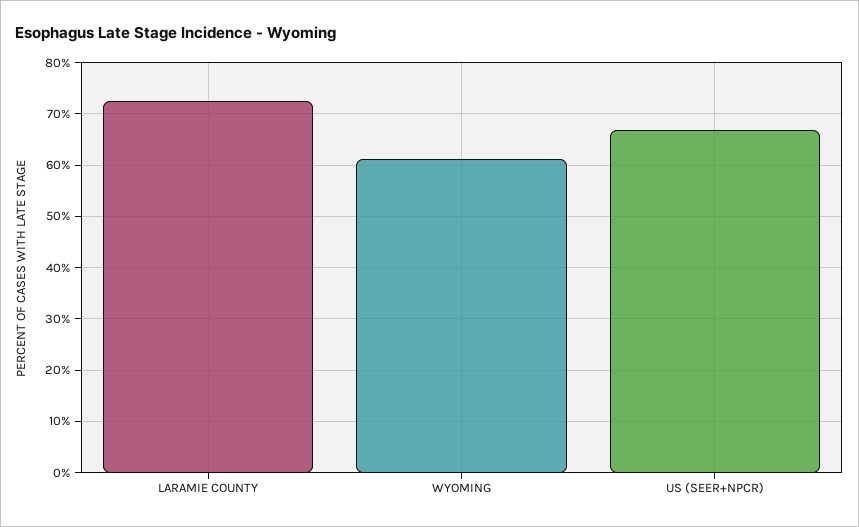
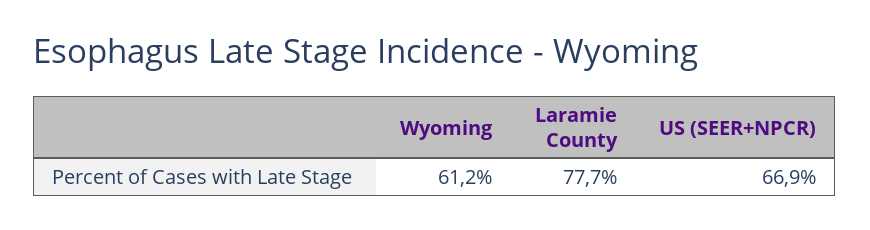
  {
-   "LARAMIE COUNTY": 72,
+   "LARAMIE COUNTY": 77.7,
    "WYOMING": 61.2,
    "US (SEER+NPCR)": 66.9
  }

